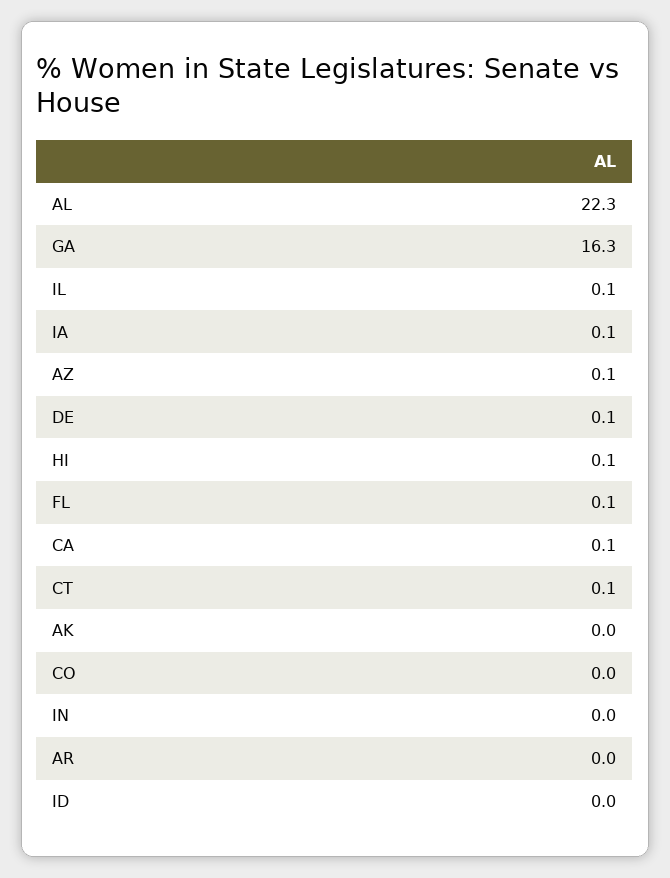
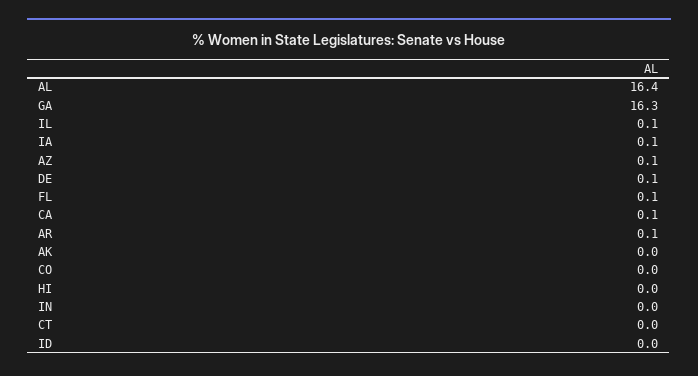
  {
-   "AL": 22.3,
+   "AL": 16.4,
    "GA": 16.3,
    "IL": 0.1,
    "IA": 0.1,
    "AZ": 0.1,
    "DE": 0.1,
-   "HI": 0.1,
+   "HI": 0,
    "FL": 0.1,
    "CA": 0.1,
-   "CT": 0.1,
+   "CT": 0,
    "AK": 0,
    "CO": 0,
    "IN": 0,
-   "AR": 0,
+   "AR": 0.1,
    "ID": 0
  }

